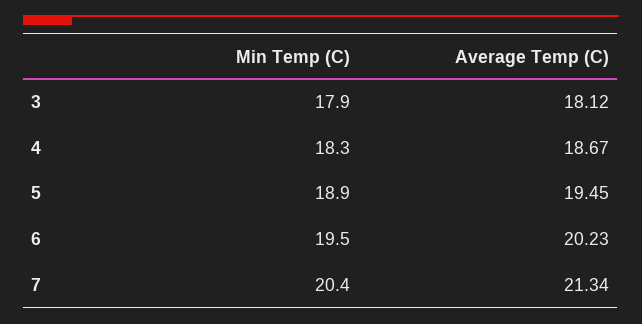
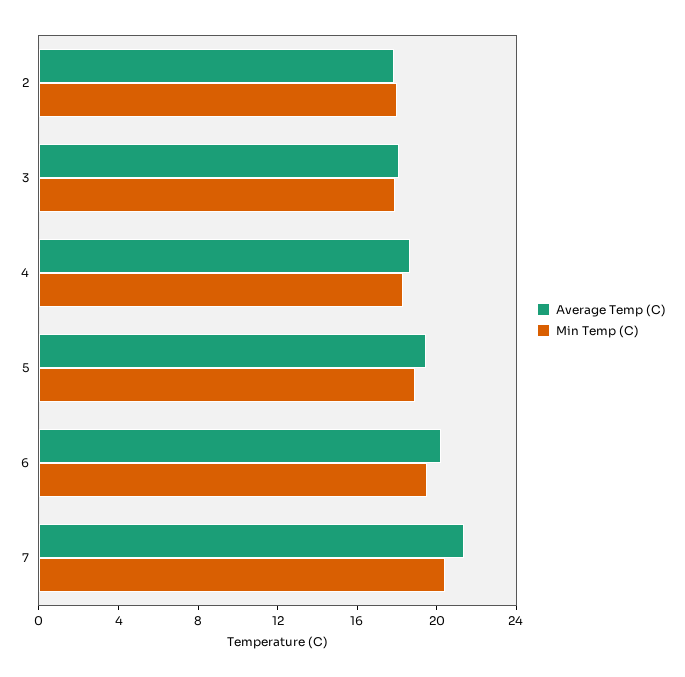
  {
    "Min Temp (C)": {
      "3": 17.9,
      "4": 18.3,
      "5": 18.9,
      "6": 19.5,
-     "7": 20.4
+     "7": 20.4,
+     "2": 18
    },
    "Average Temp (C)": {
      "3": 18.12,
      "4": 18.67,
      "5": 19.45,
      "6": 20.23,
-     "7": 21.34
+     "7": 21.34,
+     "2": 18
    }
  }

